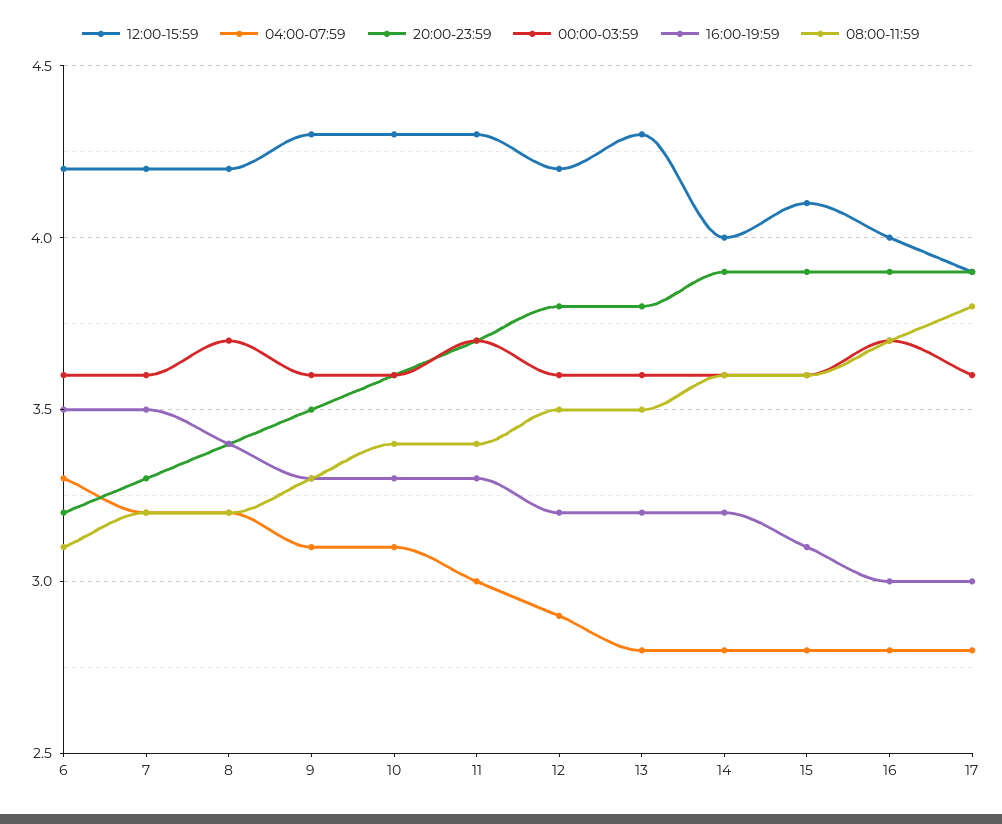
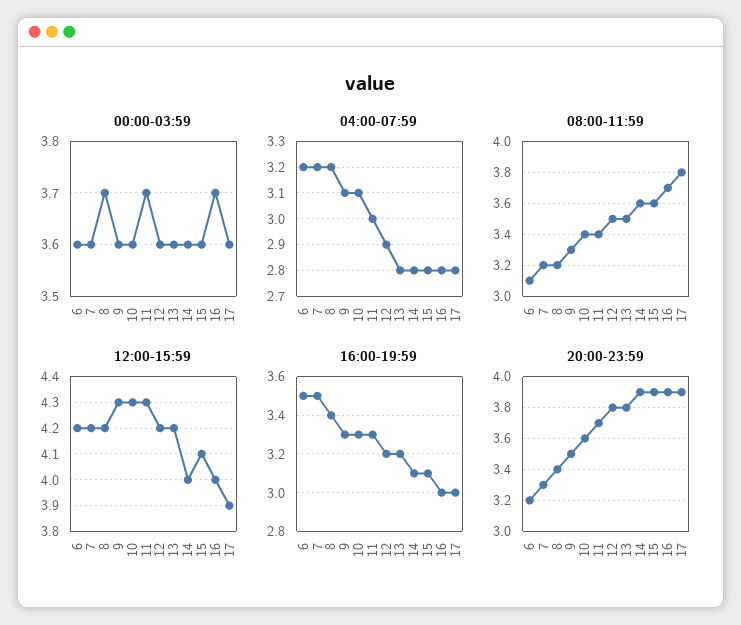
  {
    "12:00-15:59": {
      "6": 4.2,
      "7": 4.2,
      "8": 4.2,
      "9": 4.3,
      "10": 4.3,
      "11": 4.3,
      "12": 4.2,
-     "13": 4.3,
+     "13": 4.2,
      "14": 4,
      "15": 4.1,
      "16": 4,
      "17": 3.9
    },
    "04:00-07:59": {
-     "6": 3.3,
+     "6": 3.2,
      "7": 3.2,
      "8": 3.2,
      "9": 3.1,
      "10": 3.1,
      "11": 3,
      "12": 2.9,
      "13": 2.8,
      "14": 2.8,
      "15": 2.8,
      "16": 2.8,
      "17": 2.8
    },
    "20:00-23:59": {
      "6": 3.2,
      "7": 3.3,
      "8": 3.4,
      "9": 3.5,
      "10": 3.6,
      "11": 3.7,
      "12": 3.8,
      "13": 3.8,
      "14": 3.9,
      "15": 3.9,
      "16": 3.9,
      "17": 3.9
    },
    "00:00-03:59": {
      "6": 3.6,
      "7": 3.6,
      "8": 3.7,
      "9": 3.6,
      "10": 3.6,
      "11": 3.7,
      "12": 3.6,
      "13": 3.6,
      "14": 3.6,
      "15": 3.6,
      "16": 3.7,
      "17": 3.6
    },
    "16:00-19:59": {
      "6": 3.5,
      "7": 3.5,
      "8": 3.4,
      "9": 3.3,
      "10": 3.3,
      "11": 3.3,
      "12": 3.2,
      "13": 3.2,
-     "14": 3.2,
+     "14": 3.1,
      "15": 3.1,
      "16": 3,
      "17": 3
    },
    "08:00-11:59": {
      "6": 3.1,
      "7": 3.2,
      "8": 3.2,
      "9": 3.3,
      "10": 3.4,
      "11": 3.4,
      "12": 3.5,
      "13": 3.5,
      "14": 3.6,
      "15": 3.6,
      "16": 3.7,
      "17": 3.8
    }
  }

